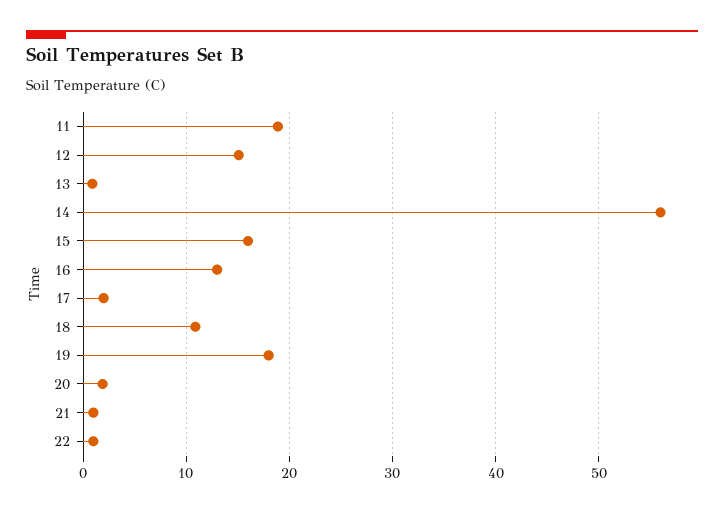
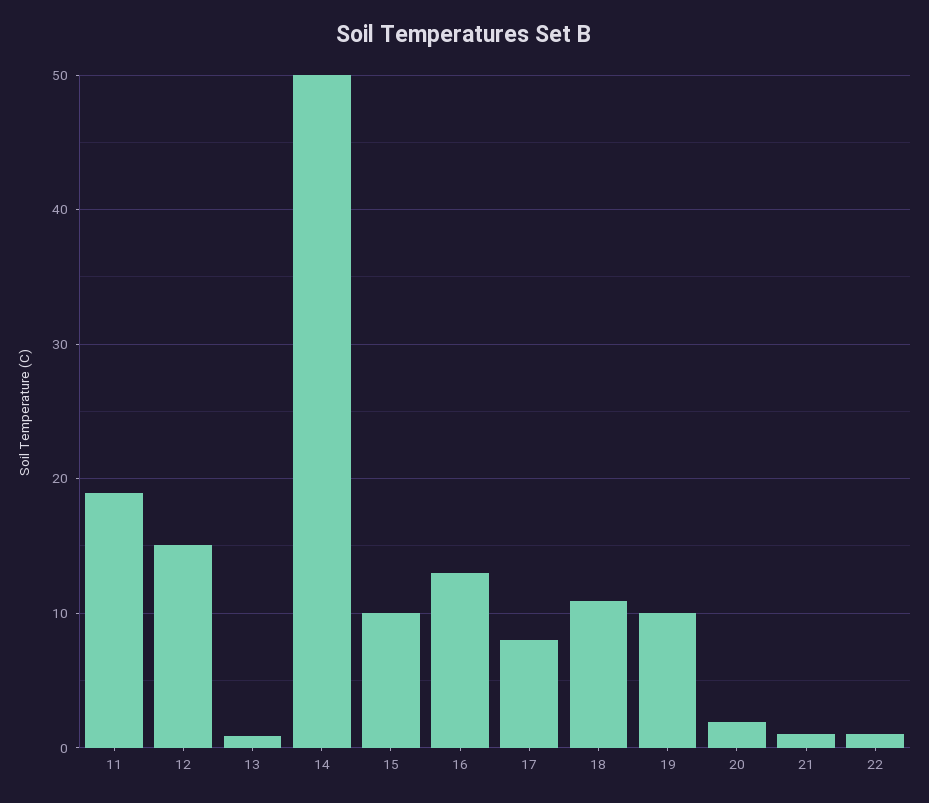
  {
    "11": 19,
    "12": 15,
    "13": 1,
-   "14": 56,
+   "14": 50,
-   "15": 16,
+   "15": 10,
    "16": 13,
-   "17": 2,
+   "17": 8,
    "18": 11,
-   "19": 18,
+   "19": 10,
    "20": 2,
    "21": 1,
    "22": 1
  }

